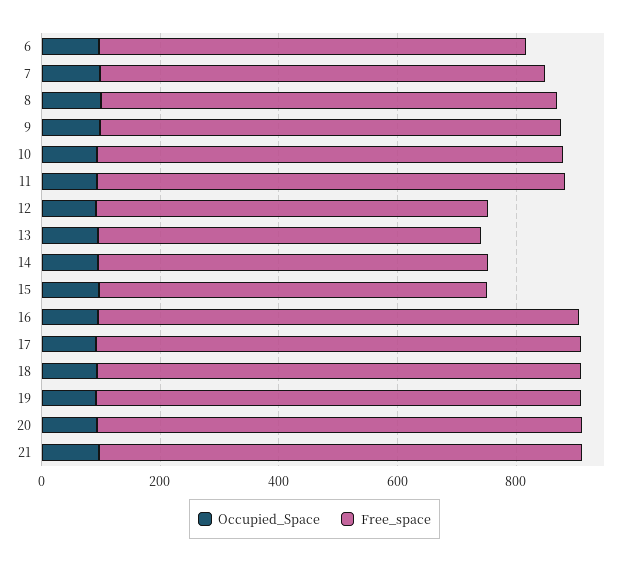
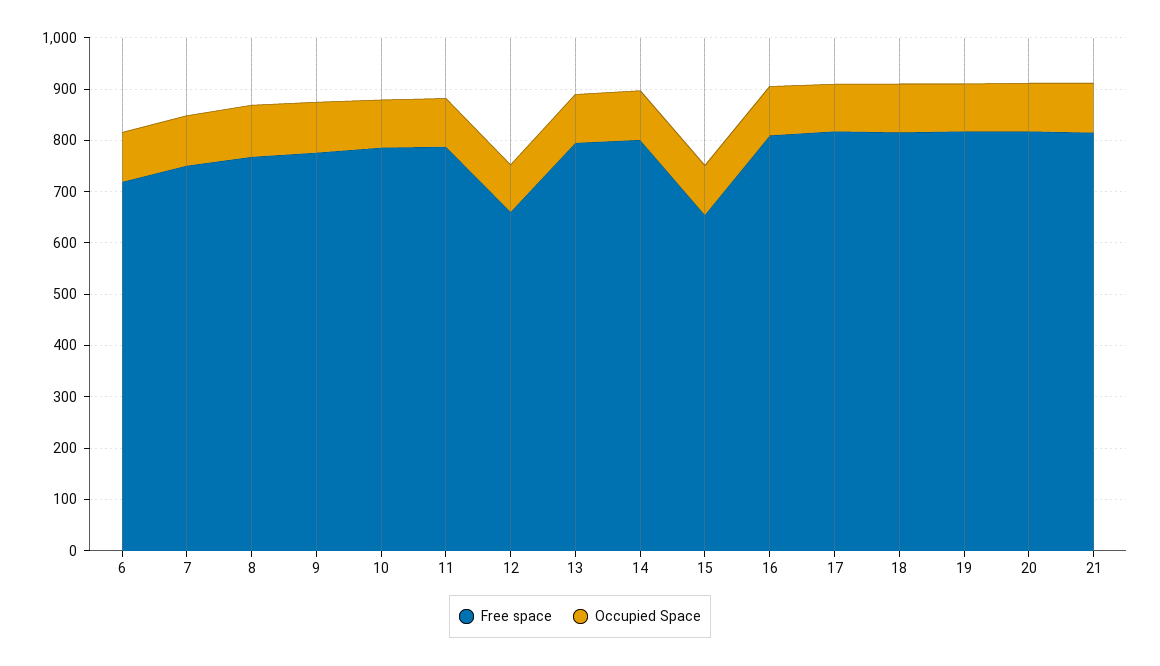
  {
    "Occupied_Space": {
      "6": 100,
      "7": 100,
      "8": 100,
      "9": 100,
      "10": 100,
      "11": 100,
      "12": 100,
      "13": 100,
      "14": 100,
      "15": 100,
      "16": 100,
      "17": 100,
      "18": 100,
      "19": 100,
      "20": 100,
      "21": 100
    },
    "Free_space": {
      "6": 720,
      "7": 760,
      "8": 760,
      "9": 780,
      "10": 780,
      "11": 780,
      "12": 660,
-     "13": 650,
+     "13": 800,
-     "14": 650,
+     "14": 800,
      "15": 660,
      "16": 800,
      "17": 820,
      "18": 820,
      "19": 820,
      "20": 820,
      "21": 820
    }
  }

